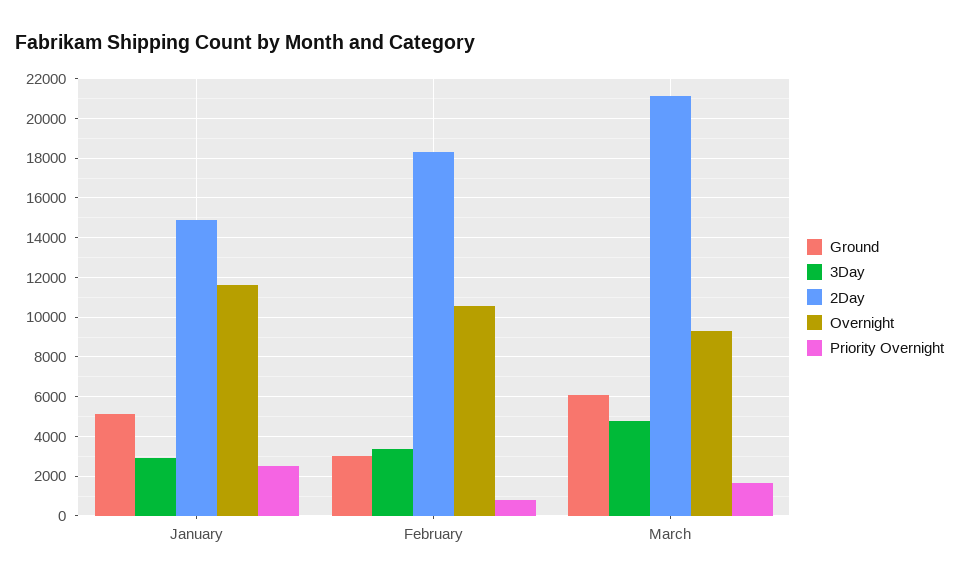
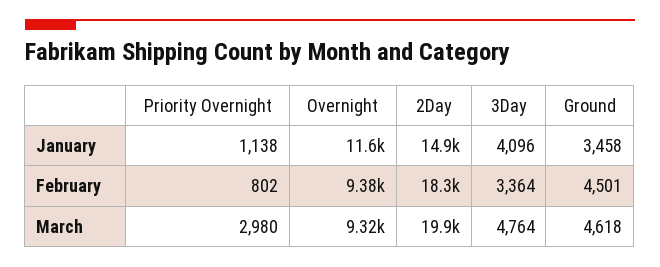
  {
    "Ground": {
-     "January": 5000,
+     "January": 3458,
-     "February": 3000,
+     "February": 4501,
-     "March": 6000
+     "March": 4618
    },
    "3Day": {
-     "January": 3000,
+     "January": 4096,
      "February": 3364,
      "March": 4764
    },
    "2Day": {
      "January": 14900,
      "February": 18300,
-     "March": 21000
+     "March": 19900
    },
    "Overnight": {
      "January": 11600,
-     "February": 10500,
+     "February": 9380,
      "March": 9320
    },
    "Priority Overnight": {
-     "January": 2500,
+     "January": 1138,
      "February": 802,
-     "March": 1500
+     "March": 2980
    }
  }

